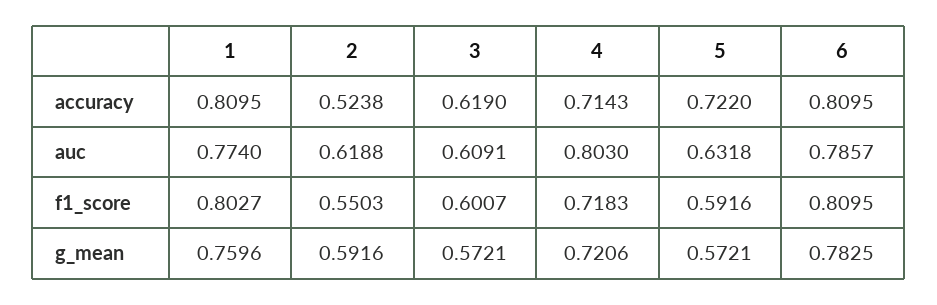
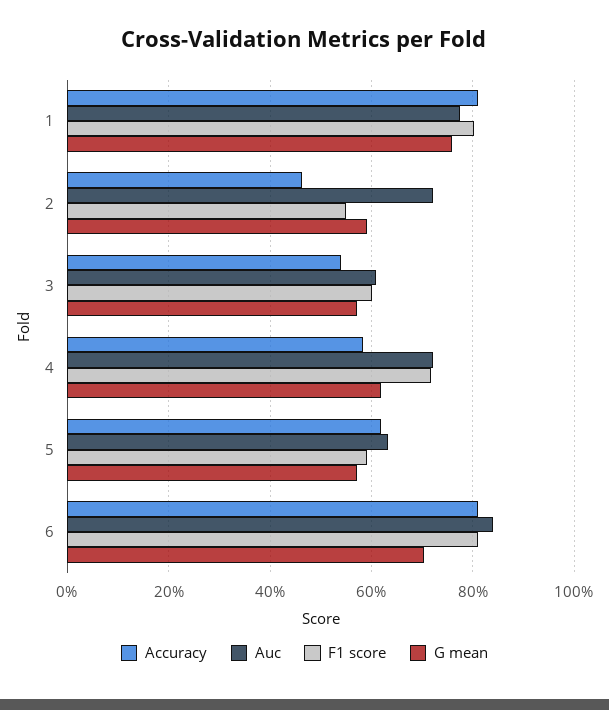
  {
    "accuracy": {
      "1": 0.8095,
-     "2": 0.5238,
+     "2": 0.46,
-     "3": 0.619,
+     "3": 0.54,
-     "4": 0.7143,
+     "4": 0.58,
-     "5": 0.722,
+     "5": 0.62,
      "6": 0.8095
    },
    "auc": {
      "1": 0.774,
-     "2": 0.6188,
+     "2": 0.72,
      "3": 0.6091,
-     "4": 0.803,
+     "4": 0.72,
      "5": 0.6318,
-     "6": 0.7857
+     "6": 0.84
    },
    "f1_score": {
      "1": 0.8027,
      "2": 0.5503,
      "3": 0.6007,
      "4": 0.7183,
      "5": 0.5916,
      "6": 0.8095
    },
    "g_mean": {
      "1": 0.7596,
      "2": 0.5916,
      "3": 0.5721,
-     "4": 0.7206,
+     "4": 0.62,
      "5": 0.5721,
-     "6": 0.7825
+     "6": 0.7
    }
  }

